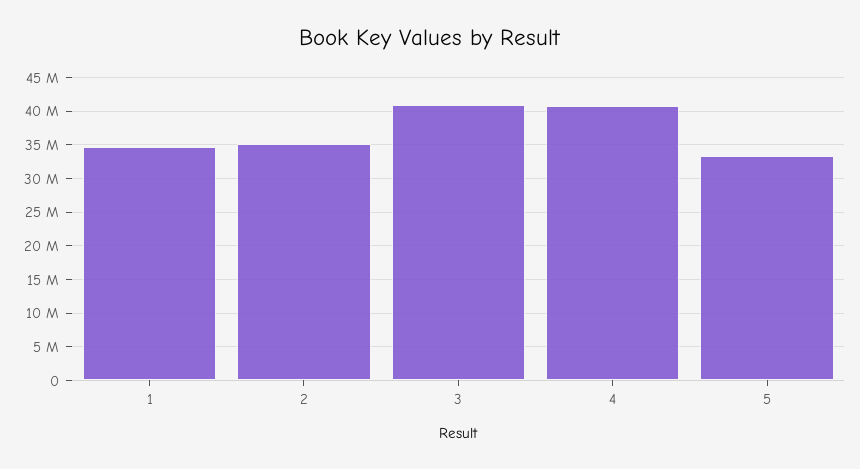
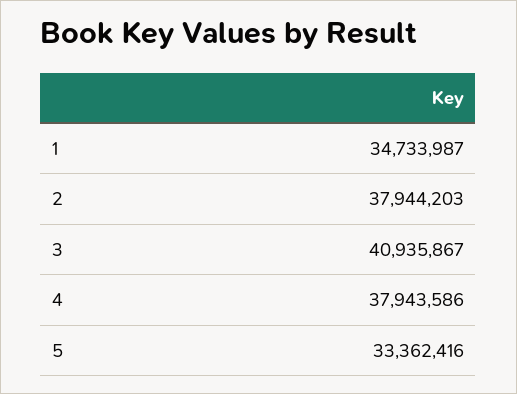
  {
    "1": 34733987,
-   "2": 35000000,
+   "2": 37944203,
    "3": 40935867,
-   "4": 41000000,
+   "4": 37943586,
    "5": 33362416
  }

